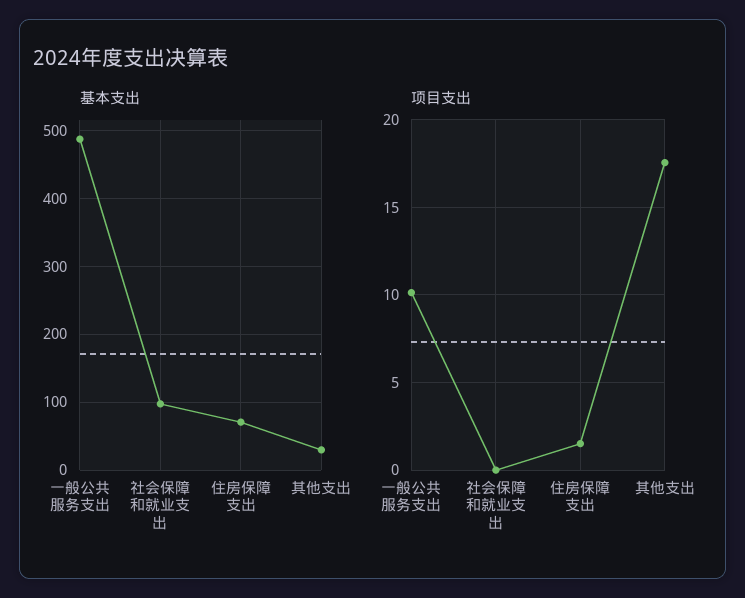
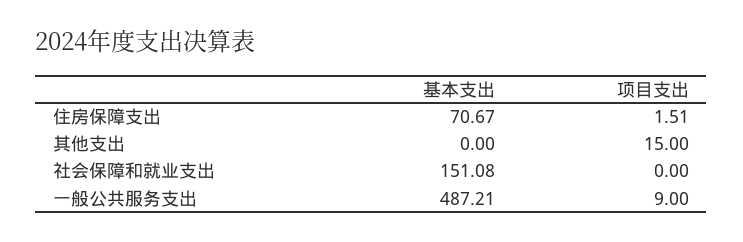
  {
    "基本支出": {
      "一般公共服务支出": 487.21,
-     "社会保障和就业支出": 100,
+     "社会保障和就业支出": 151.08,
      "住房保障支出": 70.67,
-     "其他支出": 30
+     "其他支出": 0
    },
    "项目支出": {
-     "一般公共服务支出": 10,
+     "一般公共服务支出": 9,
      "社会保障和就业支出": 0,
      "住房保障支出": 1.51,
-     "其他支出": 17.5
+     "其他支出": 15
    }
  }

